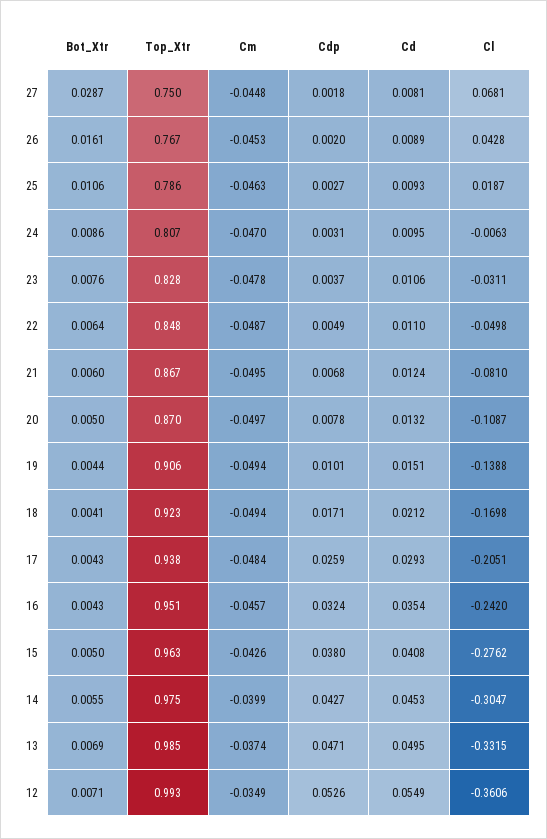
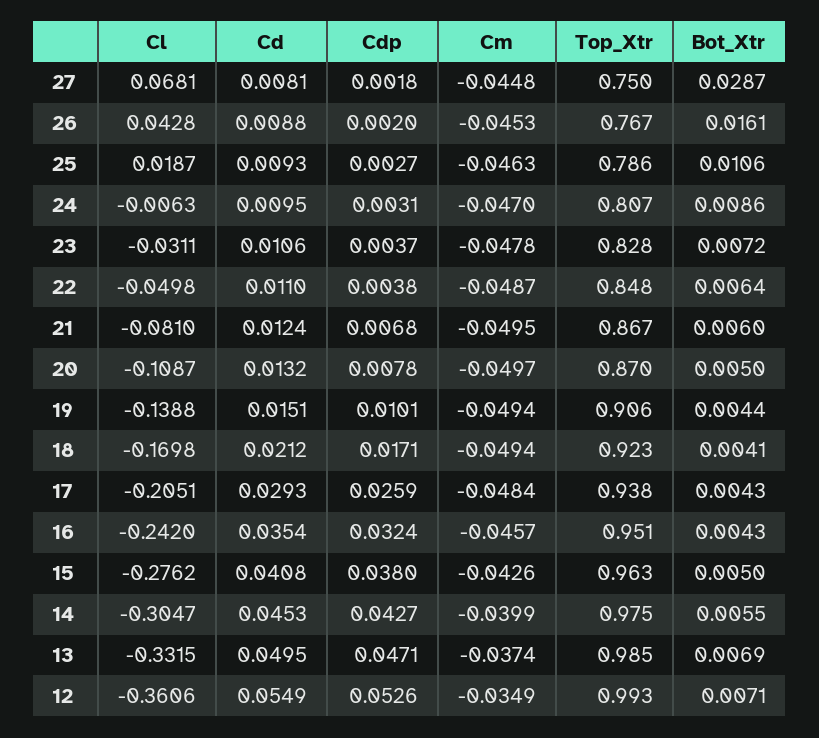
  {
    "Bot_Xtr": {
      "27": 0.0287,
      "26": 0.0161,
      "25": 0.0106,
      "24": 0.0086,
-     "23": 0.0076,
+     "23": 0.0072,
      "22": 0.0064,
      "21": 0.006,
      "20": 0.005,
      "19": 0.0044,
      "18": 0.0041,
      "17": 0.0043,
      "16": 0.0043,
      "15": 0.005,
      "14": 0.0055,
      "13": 0.0069,
      "12": 0.0071
    },
    "Top_Xtr": {
      "27": 0.75,
      "26": 0.767,
      "25": 0.786,
      "24": 0.807,
      "23": 0.828,
      "22": 0.848,
      "21": 0.867,
      "20": 0.87,
      "19": 0.906,
      "18": 0.923,
      "17": 0.938,
      "16": 0.951,
      "15": 0.963,
      "14": 0.975,
      "13": 0.985,
      "12": 0.993
    },
    "Cm": {
      "27": -0.0448,
      "26": -0.0453,
      "25": -0.0463,
      "24": -0.047,
      "23": -0.0478,
      "22": -0.0487,
      "21": -0.0495,
      "20": -0.0497,
      "19": -0.0494,
      "18": -0.0494,
      "17": -0.0484,
      "16": -0.0457,
      "15": -0.0426,
      "14": -0.0399,
      "13": -0.0374,
      "12": -0.0349
    },
    "Cdp": {
      "27": 0.0018,
      "26": 0.002,
      "25": 0.0027,
      "24": 0.0031,
      "23": 0.0037,
-     "22": 0.0049,
+     "22": 0.0038,
      "21": 0.0068,
      "20": 0.0078,
      "19": 0.0101,
      "18": 0.0171,
      "17": 0.0259,
      "16": 0.0324,
      "15": 0.038,
      "14": 0.0427,
      "13": 0.0471,
      "12": 0.0526
    },
    "Cd": {
      "27": 0.0081,
-     "26": 0.0089,
+     "26": 0.0088,
      "25": 0.0093,
      "24": 0.0095,
      "23": 0.0106,
      "22": 0.011,
      "21": 0.0124,
      "20": 0.0132,
      "19": 0.0151,
      "18": 0.0212,
      "17": 0.0293,
      "16": 0.0354,
      "15": 0.0408,
      "14": 0.0453,
      "13": 0.0495,
      "12": 0.0549
    },
    "Cl": {
      "27": 0.0681,
      "26": 0.0428,
      "25": 0.0187,
      "24": -0.0063,
      "23": -0.0311,
      "22": -0.0498,
      "21": -0.081,
      "20": -0.1087,
      "19": -0.1388,
      "18": -0.1698,
      "17": -0.2051,
      "16": -0.242,
      "15": -0.2762,
      "14": -0.3047,
      "13": -0.3315,
      "12": -0.3606
    }
  }

